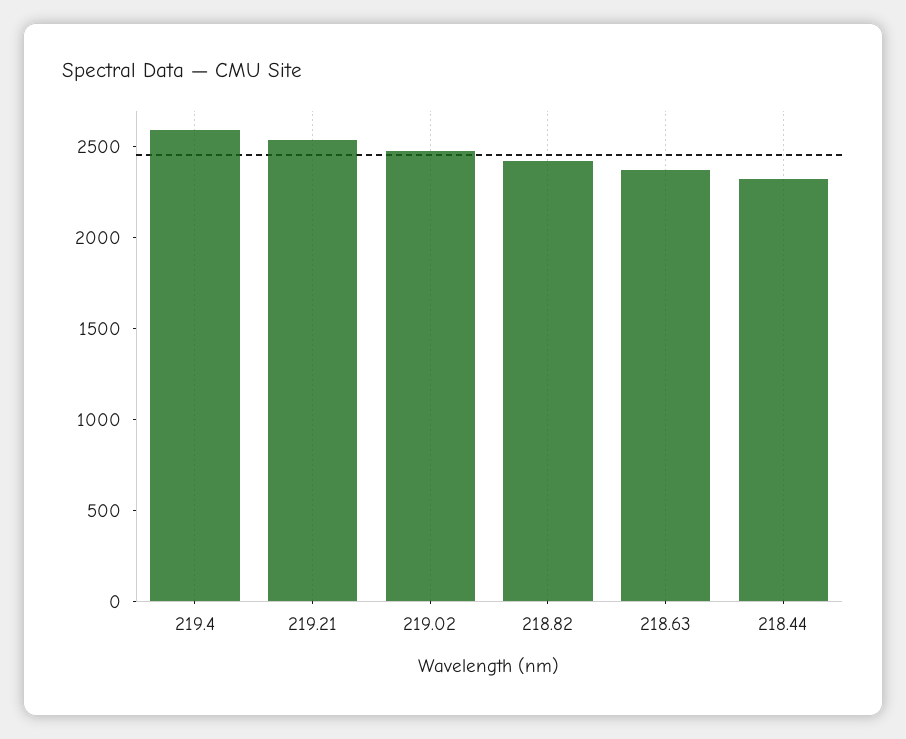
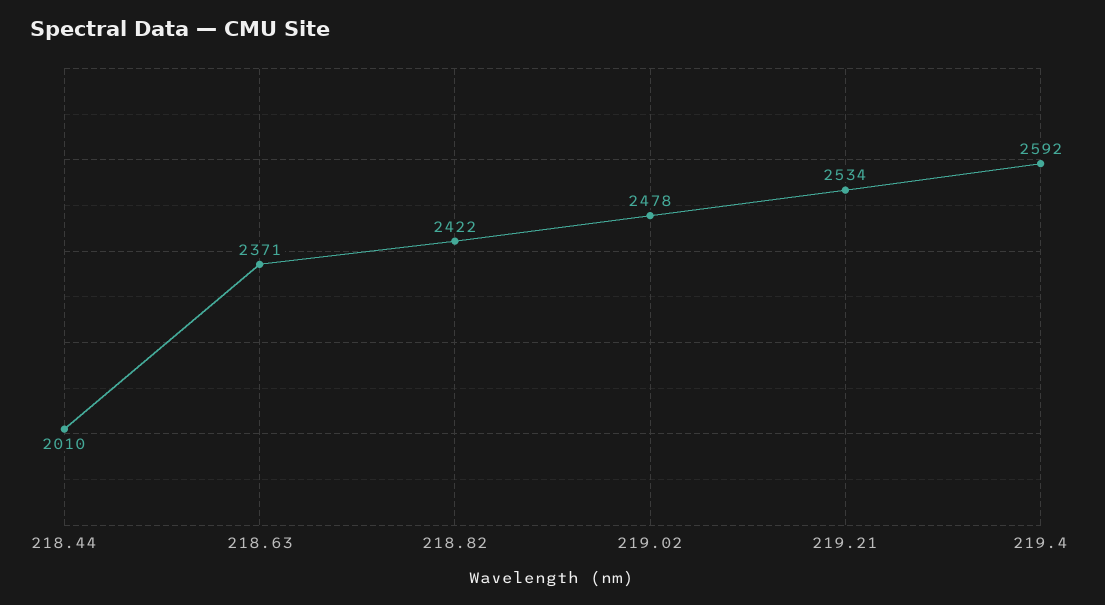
  {
    "219.4": 2592,
    "219.21": 2534,
    "219.02": 2478,
    "218.82": 2422,
    "218.63": 2371,
-   "218.44": 2300
+   "218.44": 2010
  }

